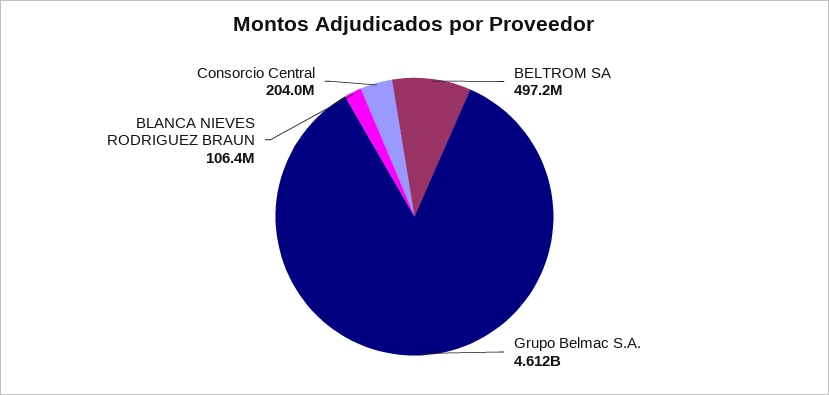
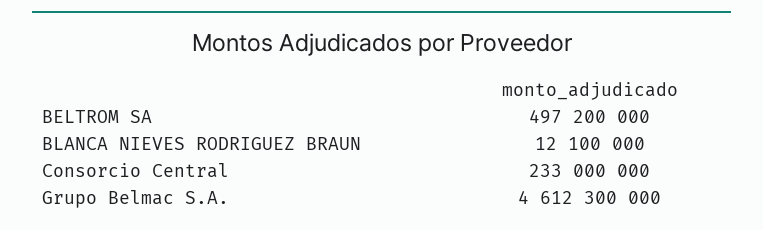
  {
    "BELTROM SA": 497200000,
    "Grupo Belmac S.A.": 4612300000,
-   "BLANCA NIEVES RODRIGUEZ BRAUN": 106400000,
+   "BLANCA NIEVES RODRIGUEZ BRAUN": 12100000,
-   "Consorcio Central": 204000000
+   "Consorcio Central": 233000000
  }

